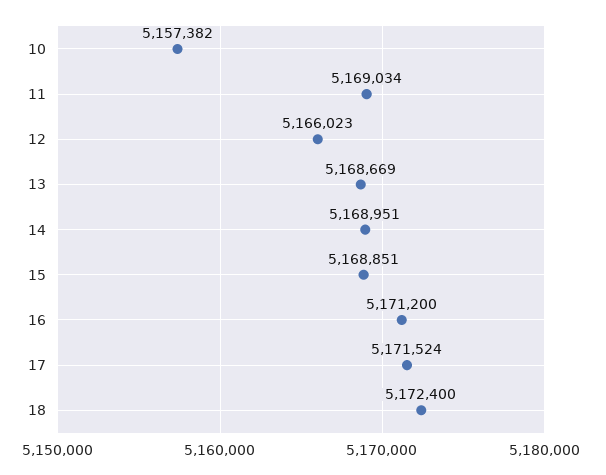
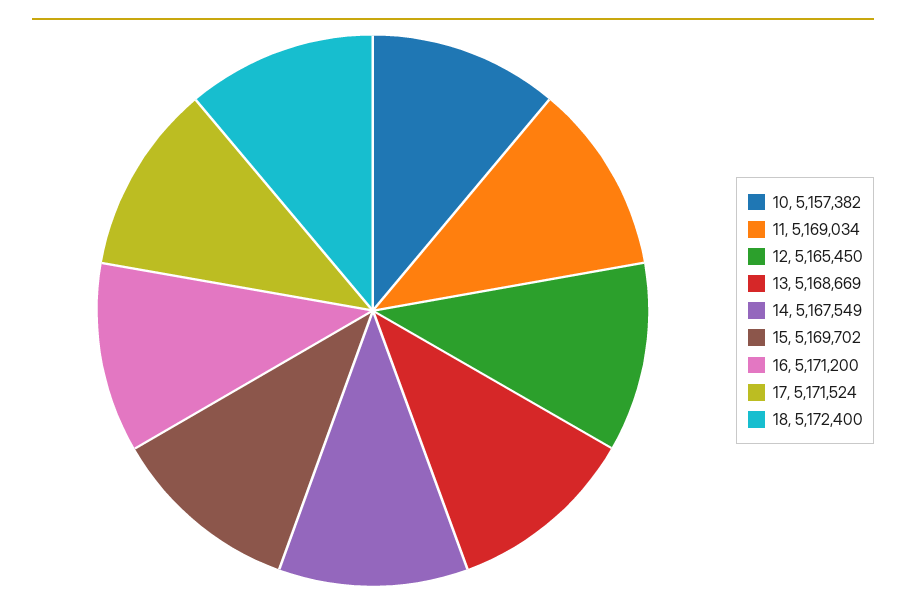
  {
    "10": 5157382,
    "11": 5169034,
-   "12": 5166023,
+   "12": 5165450,
    "13": 5168669,
-   "14": 5168951,
+   "14": 5167549,
-   "15": 5168851,
+   "15": 5169702,
    "16": 5171200,
    "17": 5171524,
    "18": 5172400
  }

